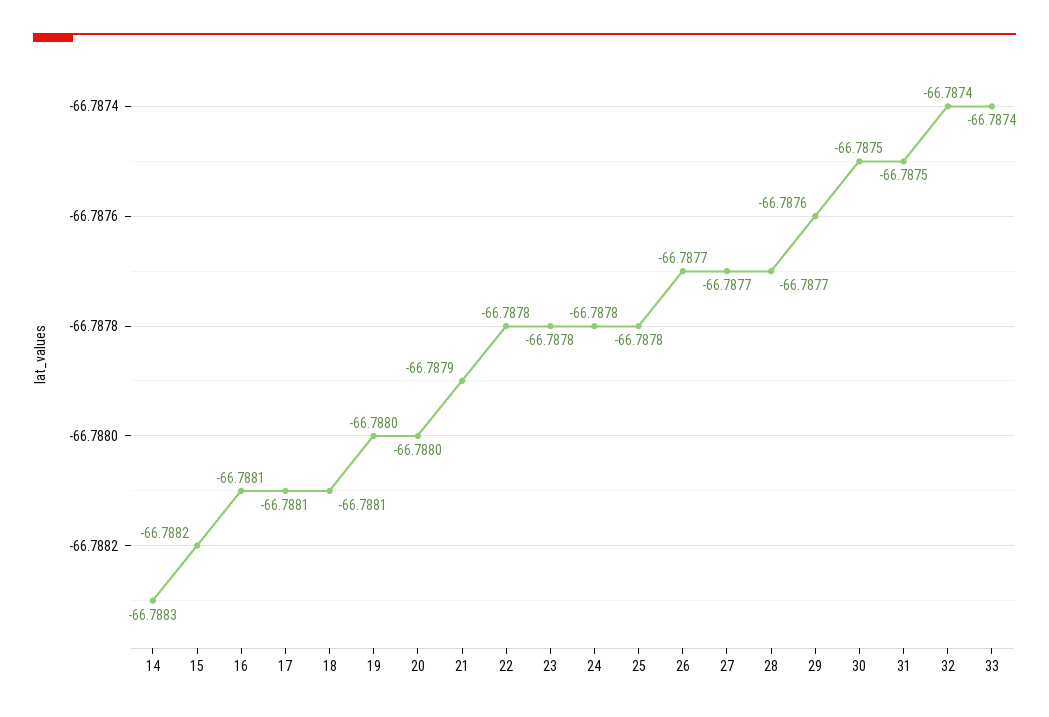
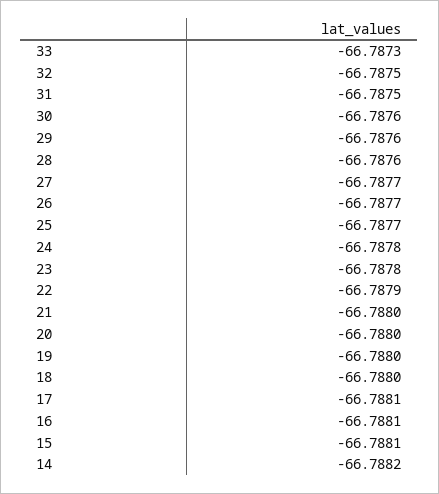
  {
-   "14": -66.7883,
+   "14": -66.7882,
-   "15": -66.7882,
+   "15": -66.7881,
    "16": -66.7881,
    "17": -66.7881,
-   "18": -66.7881,
+   "18": -66.788,
    "19": -66.788,
    "20": -66.788,
-   "21": -66.7879,
+   "21": -66.788,
-   "22": -66.7878,
+   "22": -66.7879,
    "23": -66.7878,
    "24": -66.7878,
-   "25": -66.7878,
+   "25": -66.7877,
    "26": -66.7877,
    "27": -66.7877,
-   "28": -66.7877,
+   "28": -66.7876,
    "29": -66.7876,
-   "30": -66.7875,
+   "30": -66.7876,
    "31": -66.7875,
-   "32": -66.7874,
+   "32": -66.7875,
-   "33": -66.7874
+   "33": -66.7873
  }

